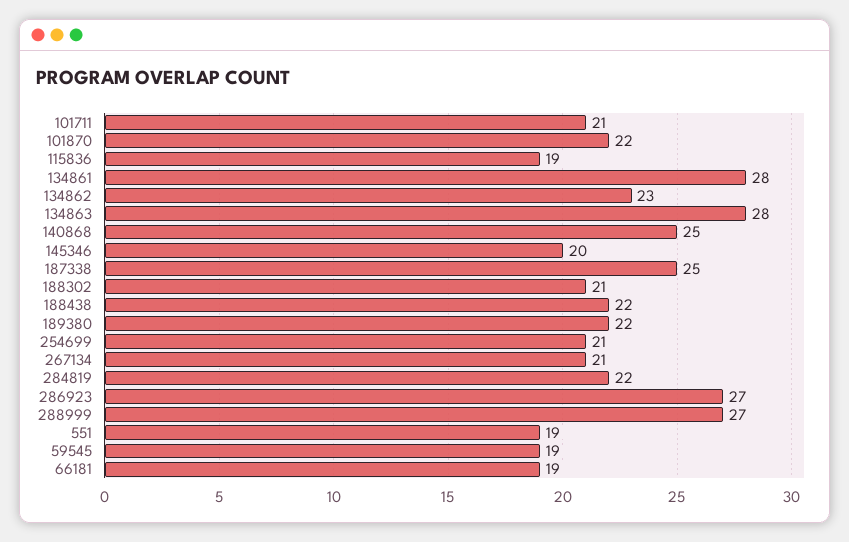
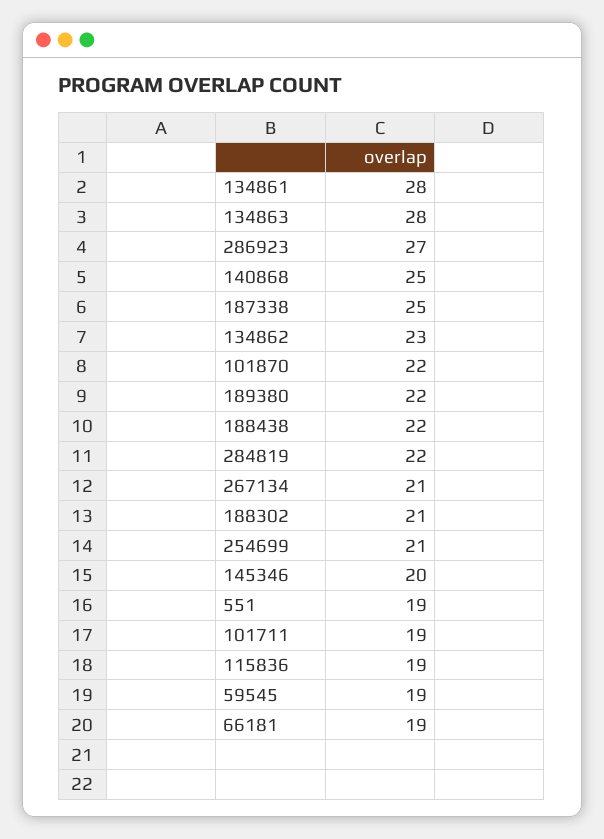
  {
-   "101711": 21,
+   "101711": 19,
    "101870": 22,
    "115836": 19,
    "134861": 28,
    "134862": 23,
    "134863": 28,
    "140868": 25,
    "145346": 20,
    "187338": 25,
    "188302": 21,
    "188438": 22,
    "189380": 22,
    "254699": 21,
    "267134": 21,
    "284819": 22,
    "286923": 27,
-   "288999": 27,
    "551": 19,
    "59545": 19,
    "66181": 19
  }

